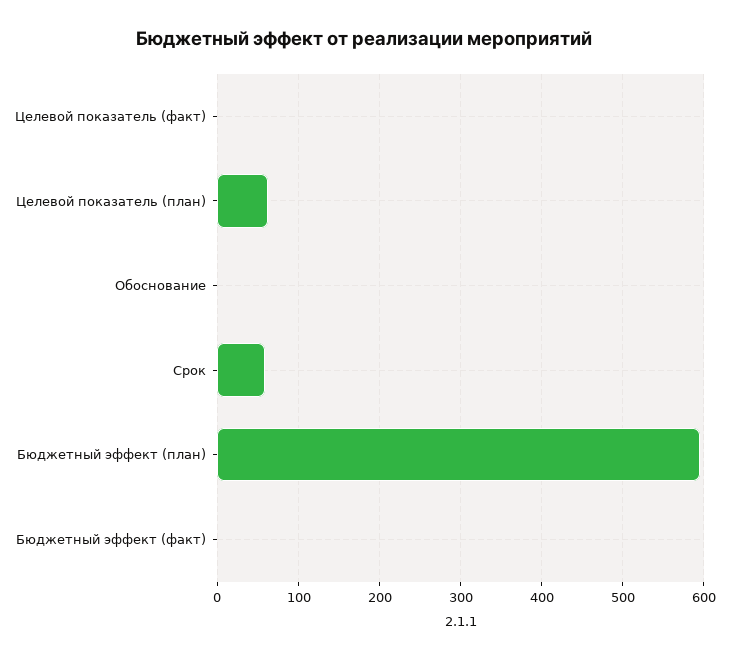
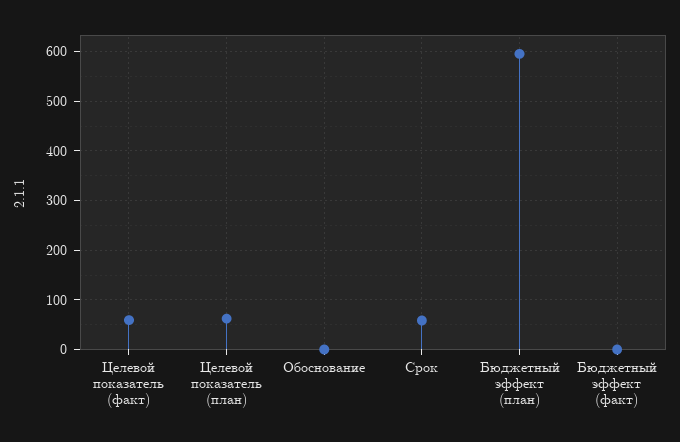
  {
-   "Целевой показатель (факт)": 0,
+   "Целевой показатель (факт)": 60,
    "Целевой показатель (план)": 60,
    "Обоснование": 0,
    "Срок": 60,
    "Бюджетный эффект (план)": 600,
    "Бюджетный эффект (факт)": 0
  }

